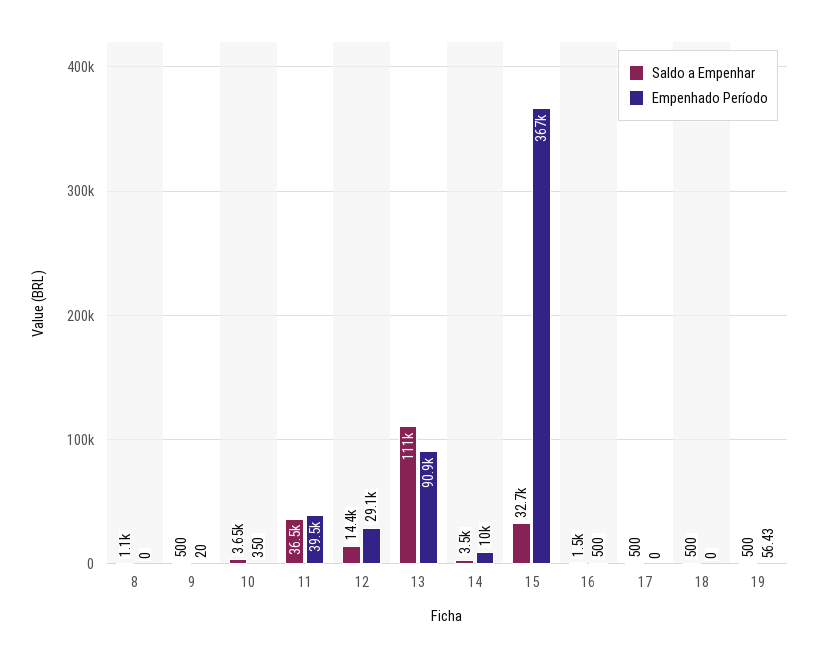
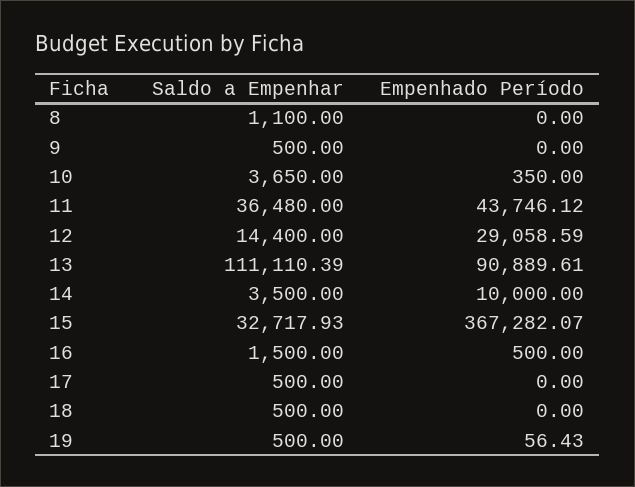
  {
    "Saldo a Empenhar": {
      "8": 1100,
      "9": 500,
      "10": 3650,
      "11": 36480,
      "12": 14400,
      "13": 111110.39,
      "14": 3500,
      "15": 32717.93,
      "16": 1500,
      "17": 500,
      "18": 500,
      "19": 500
    },
    "Empenhado Período": {
      "8": 0,
-     "9": 20,
+     "9": 0,
      "10": 350,
-     "11": 39500,
+     "11": 43746.12,
      "12": 29058.59,
      "13": 90889.61,
      "14": 10000,
      "15": 367282.07,
      "16": 500,
      "17": 0,
      "18": 0,
      "19": 56.43
    }
  }

